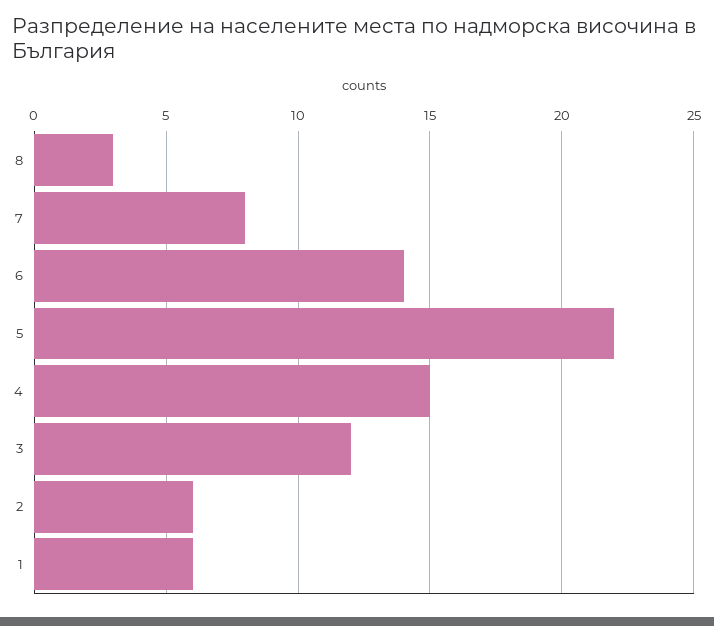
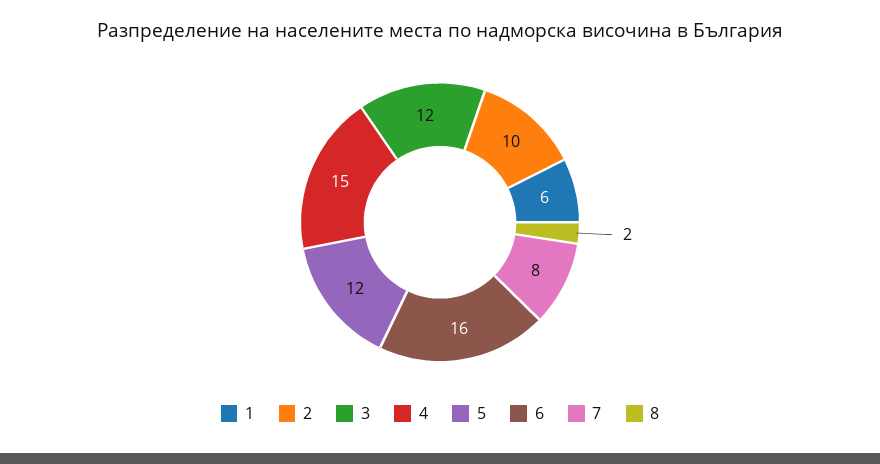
  {
-   "8": 3,
+   "8": 2,
    "7": 8,
-   "6": 14,
+   "6": 16,
-   "5": 22,
+   "5": 12,
    "4": 15,
    "3": 12,
-   "2": 6,
+   "2": 10,
    "1": 6
  }

